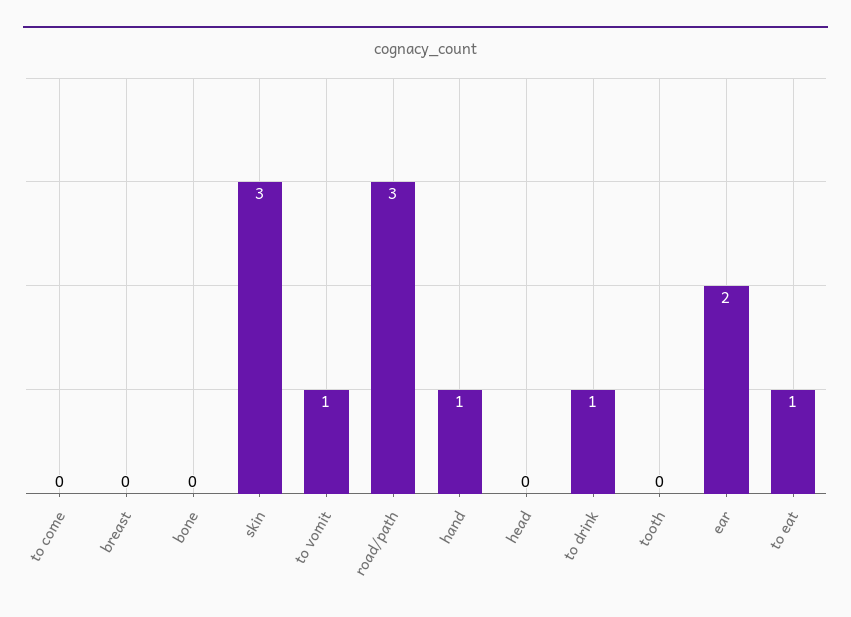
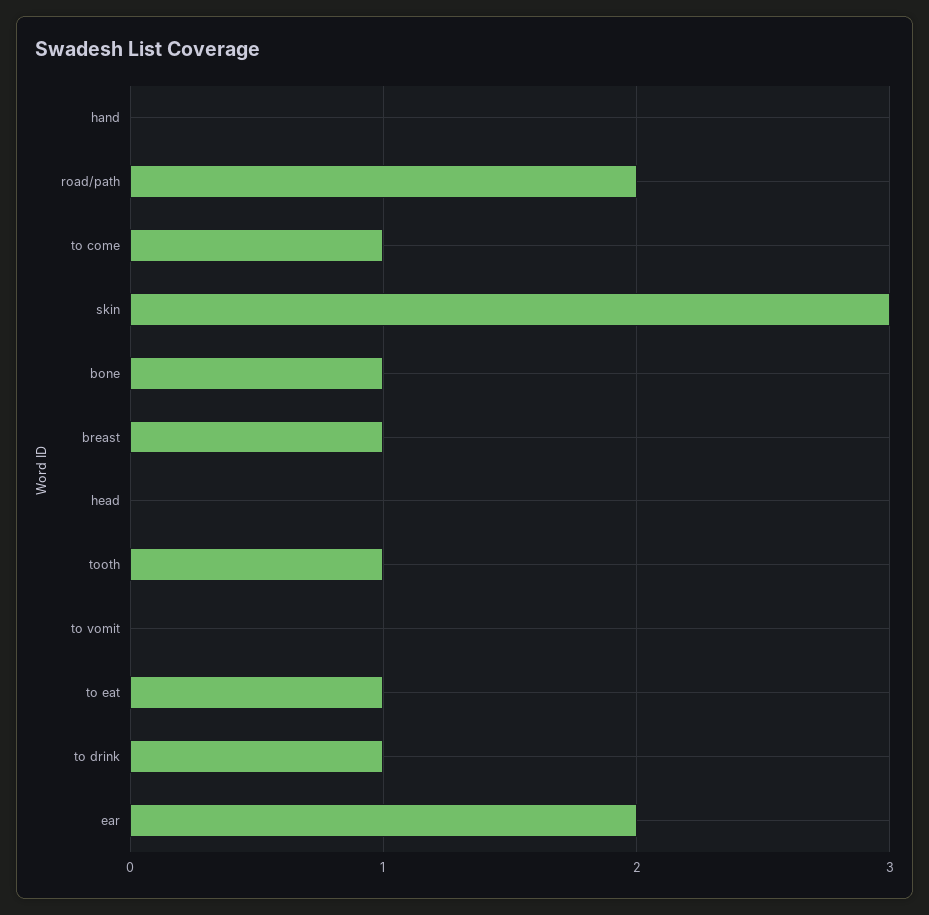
  {
-   "to come": 0,
+   "to come": 1,
-   "breast": 0,
+   "breast": 1,
-   "bone": 0,
+   "bone": 1,
    "skin": 3,
-   "to vomit": 1,
+   "to vomit": 0,
-   "road/path": 3,
+   "road/path": 2,
-   "hand": 1,
+   "hand": 0,
    "head": 0,
    "to drink": 1,
-   "tooth": 0,
+   "tooth": 1,
    "ear": 2,
    "to eat": 1
  }

